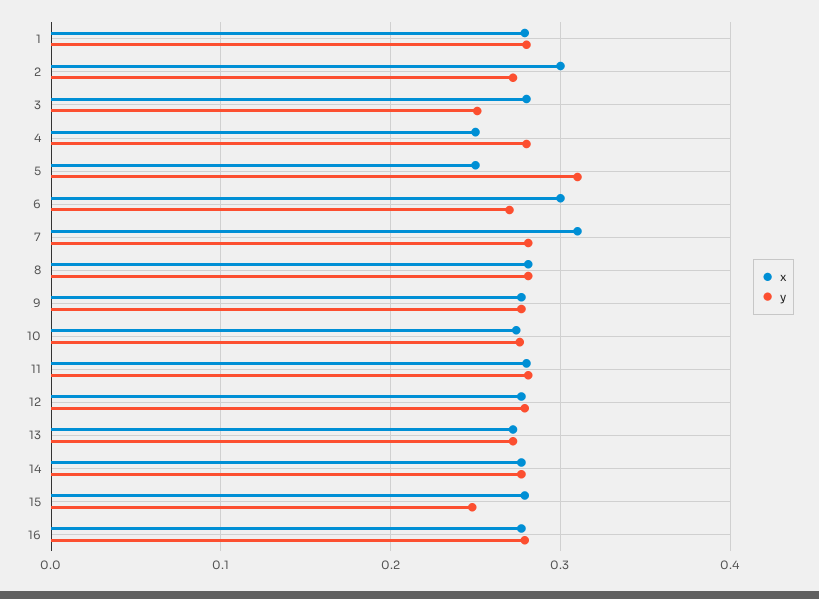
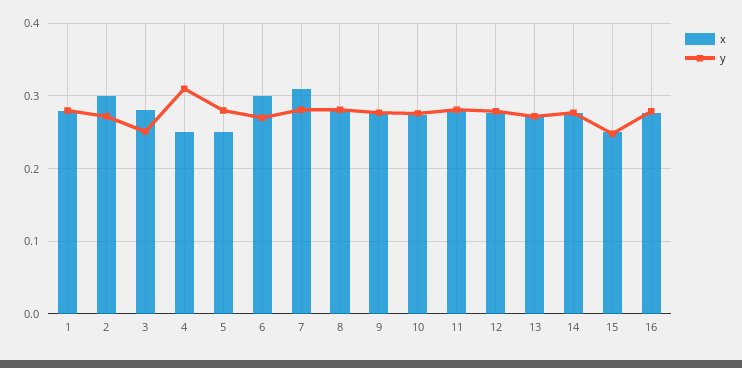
  {
    "x": {
      "1": 0.28,
      "2": 0.3,
      "3": 0.28,
      "4": 0.25,
      "5": 0.25,
      "6": 0.3,
      "7": 0.31,
      "8": 0.28,
      "9": 0.28,
      "10": 0.27,
      "11": 0.28,
      "12": 0.28,
      "13": 0.27,
      "14": 0.28,
-     "15": 0.28,
+     "15": 0.25,
      "16": 0.28
    },
    "y": {
      "1": 0.28,
      "2": 0.27,
      "3": 0.25,
-     "4": 0.28,
+     "4": 0.31,
-     "5": 0.31,
+     "5": 0.28,
      "6": 0.27,
      "7": 0.28,
      "8": 0.28,
      "9": 0.28,
      "10": 0.28,
      "11": 0.28,
      "12": 0.28,
      "13": 0.27,
      "14": 0.28,
      "15": 0.25,
      "16": 0.28
    }
  }

